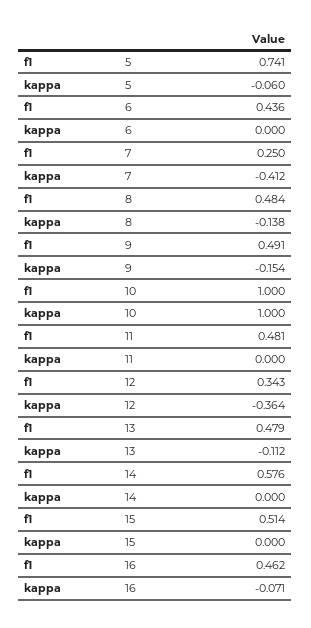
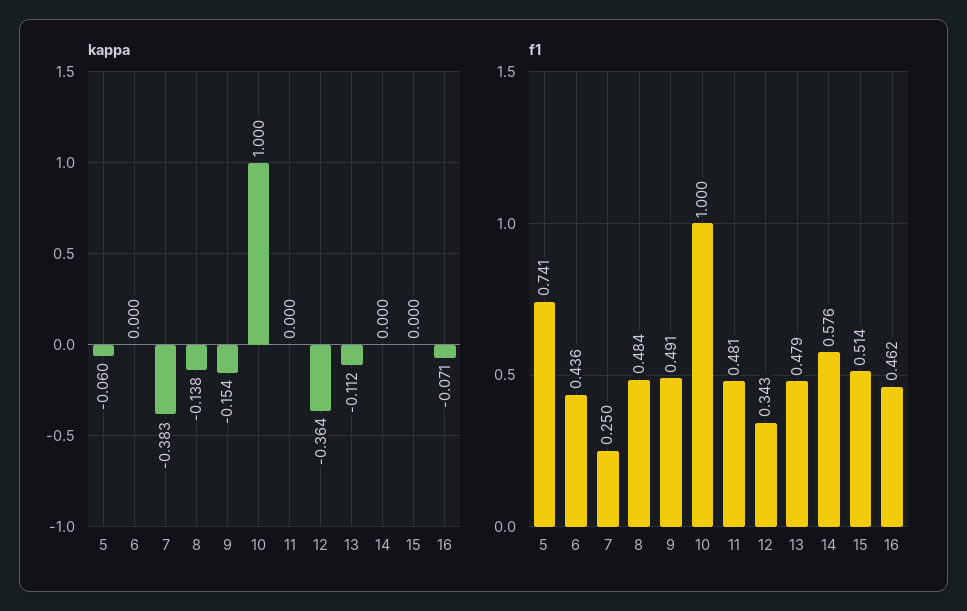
  {
    "f1": {
      "5": 0.741,
      "6": 0.436,
      "7": 0.25,
      "8": 0.484,
      "9": 0.491,
      "10": 1,
      "11": 0.481,
      "12": 0.343,
      "13": 0.479,
      "14": 0.576,
      "15": 0.514,
      "16": 0.462
    },
    "kappa": {
      "5": -0.06,
      "6": 0,
-     "7": -0.412,
+     "7": -0.383,
      "8": -0.138,
      "9": -0.154,
      "10": 1,
      "11": 0,
      "12": -0.364,
      "13": -0.112,
      "14": 0,
      "15": 0,
      "16": -0.071
    }
  }

